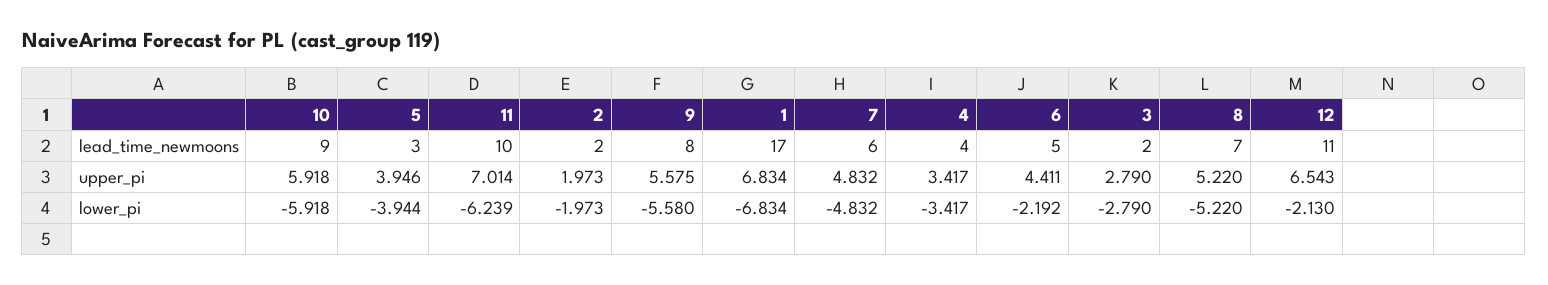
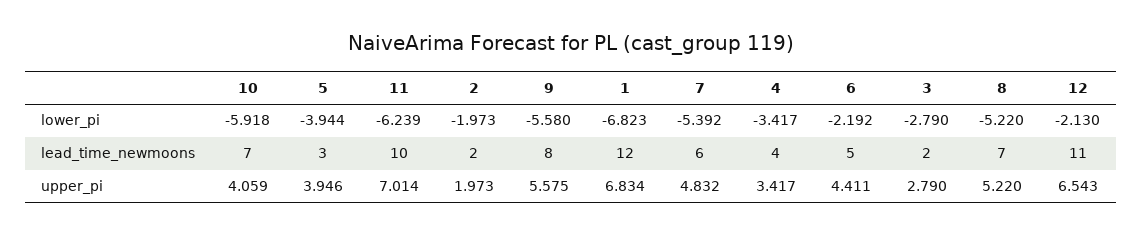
  {
    "10": {
-     "lead_time_newmoons": 9,
+     "lead_time_newmoons": 7,
-     "upper_pi": 5.918,
+     "upper_pi": 4.059,
      "lower_pi": -5.918
    },
    "5": {
      "lead_time_newmoons": 3,
      "upper_pi": 3.946,
      "lower_pi": -3.944
    },
    "11": {
      "lead_time_newmoons": 10,
      "upper_pi": 7.014,
      "lower_pi": -6.239
    },
    "2": {
      "lead_time_newmoons": 2,
      "upper_pi": 1.973,
      "lower_pi": -1.973
    },
    "9": {
      "lead_time_newmoons": 8,
      "upper_pi": 5.575,
      "lower_pi": -5.58
    },
    "1": {
-     "lead_time_newmoons": 17,
+     "lead_time_newmoons": 12,
      "upper_pi": 6.834,
-     "lower_pi": -6.834
+     "lower_pi": -6.823
    },
    "7": {
      "lead_time_newmoons": 6,
      "upper_pi": 4.832,
-     "lower_pi": -4.832
+     "lower_pi": -5.392
    },
    "4": {
      "lead_time_newmoons": 4,
      "upper_pi": 3.417,
      "lower_pi": -3.417
    },
    "6": {
      "lead_time_newmoons": 5,
      "upper_pi": 4.411,
      "lower_pi": -2.192
    },
    "3": {
      "lead_time_newmoons": 2,
      "upper_pi": 2.79,
      "lower_pi": -2.79
    },
    "8": {
      "lead_time_newmoons": 7,
      "upper_pi": 5.22,
      "lower_pi": -5.22
    },
    "12": {
      "lead_time_newmoons": 11,
      "upper_pi": 6.543,
      "lower_pi": -2.13
    }
  }

